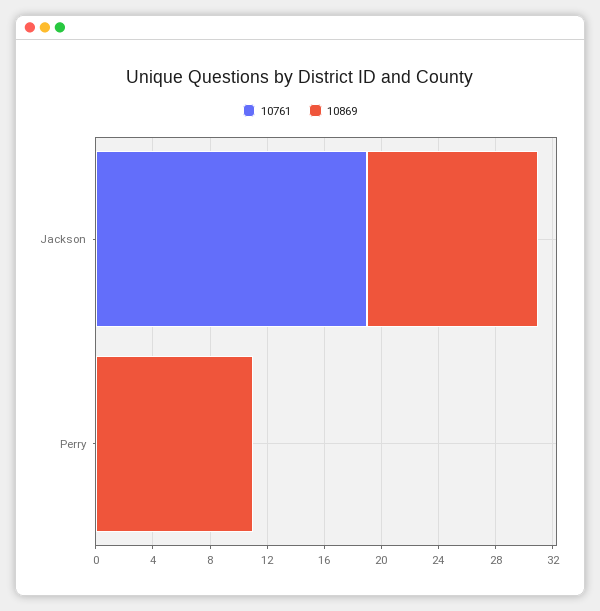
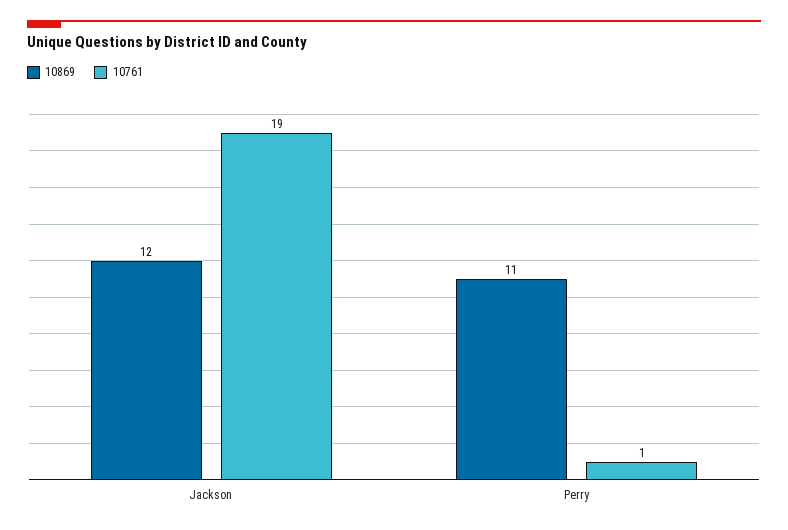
  {
    "10761": {
      "Jackson": 19,
-     "Perry": 0
+     "Perry": 1
    },
    "10869": {
      "Jackson": 12,
      "Perry": 11
    }
  }

